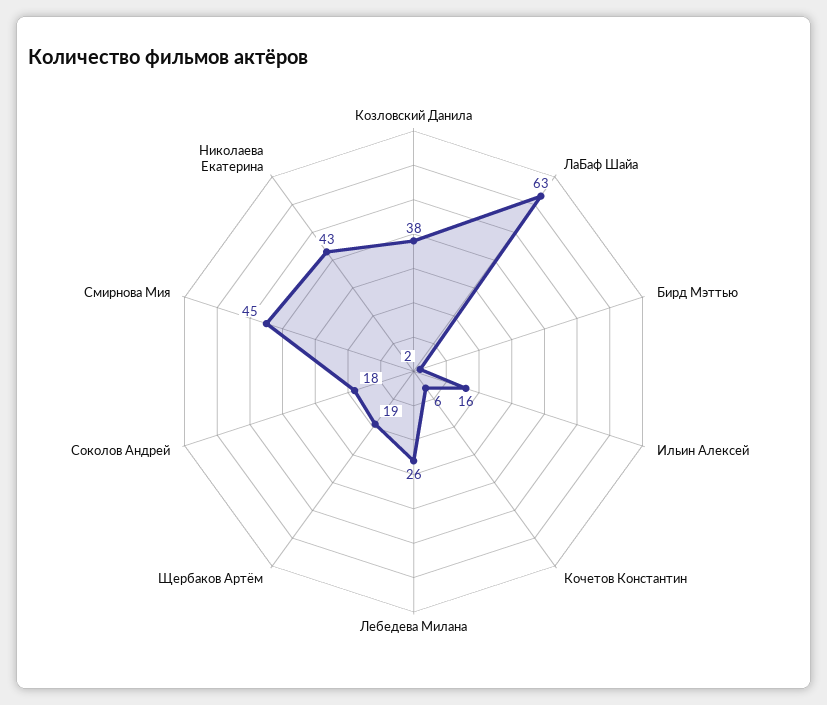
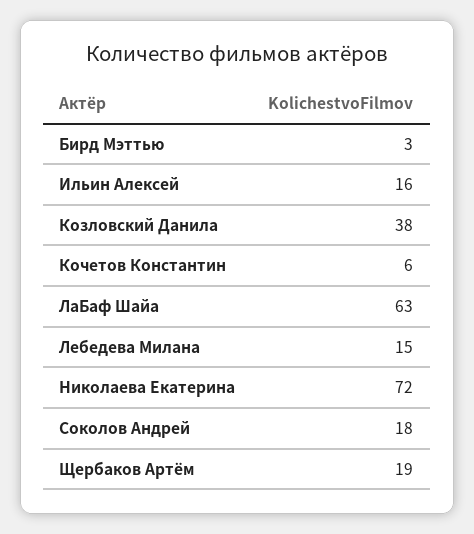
  {
    "Козловский Данила": 38,
    "ЛаБаф Шайа": 63,
-   "Бирд Мэттью": 2,
+   "Бирд Мэттью": 3,
    "Ильин Алексей": 16,
    "Кочетов Константин": 6,
-   "Лебедева Милана": 26,
+   "Лебедева Милана": 15,
    "Щербаков Артём": 19,
    "Соколов Андрей": 18,
-   "Смирнова Мия": 45,
-   "Николаева Екатерина": 43
+   "Николаева Екатерина": 72
  }

